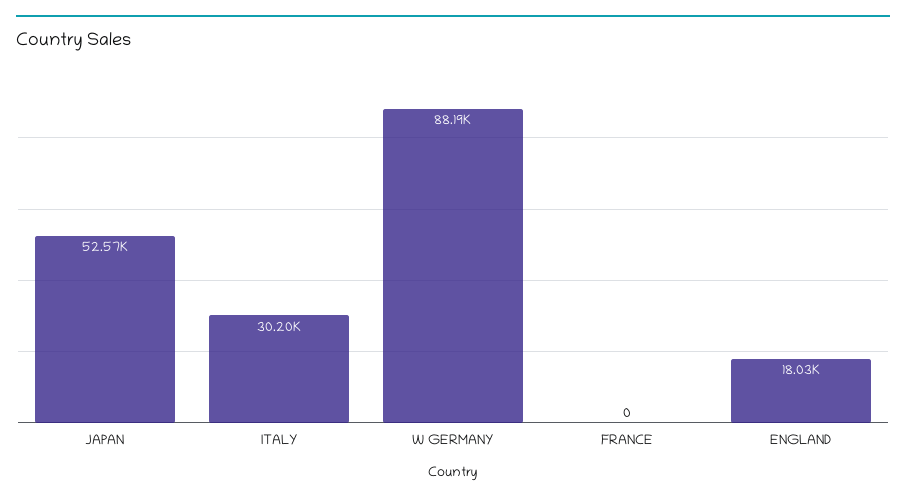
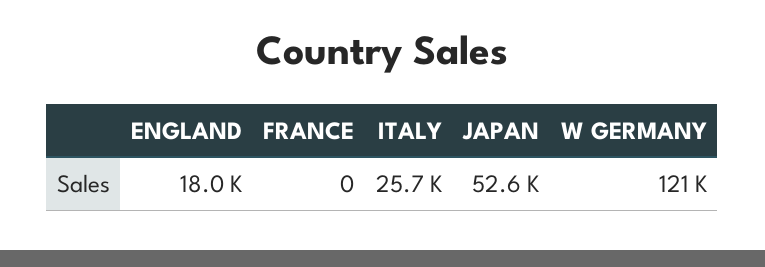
  {
    "JAPAN": 52570,
-   "ITALY": 30200,
+   "ITALY": 25700,
-   "W GERMANY": 88190,
+   "W GERMANY": 121000,
    "FRANCE": 0,
    "ENGLAND": 18030
  }

